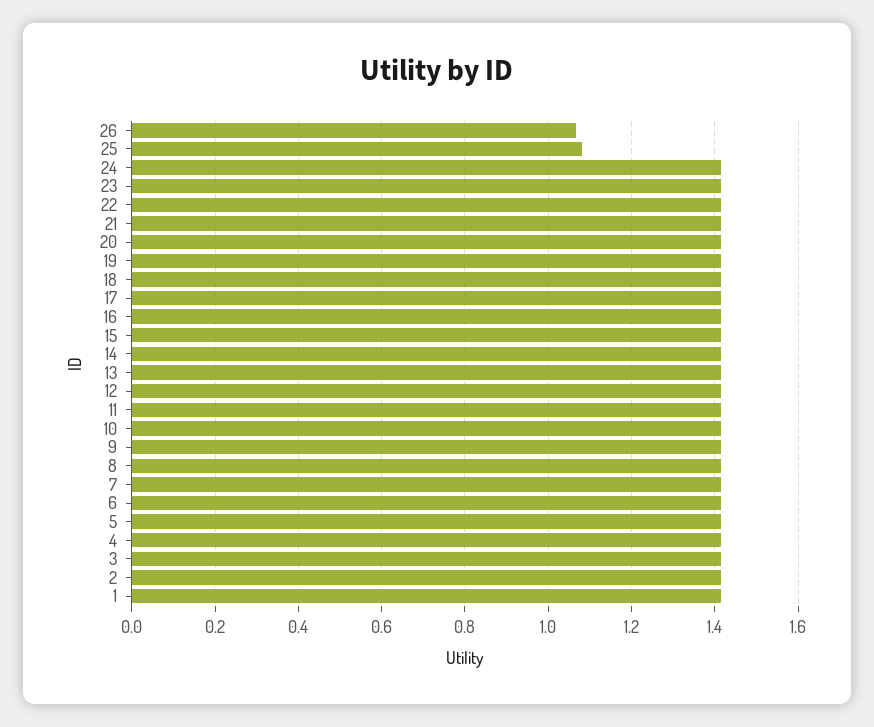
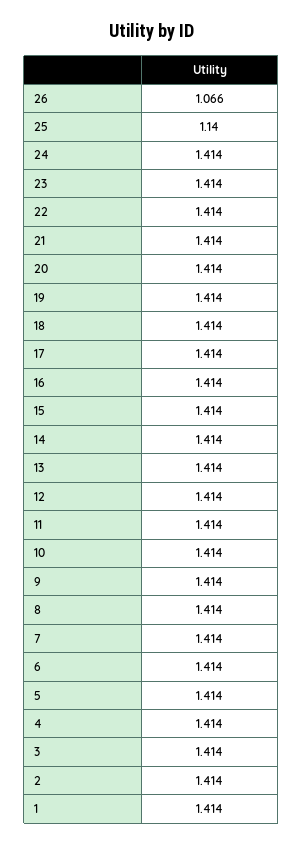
  {
    "26": 1.066,
-   "25": 1.08,
+   "25": 1.14,
    "24": 1.414,
    "23": 1.414,
    "22": 1.414,
    "21": 1.414,
    "20": 1.414,
    "19": 1.414,
    "18": 1.414,
    "17": 1.414,
    "16": 1.414,
    "15": 1.414,
    "14": 1.414,
    "13": 1.414,
    "12": 1.414,
    "11": 1.414,
    "10": 1.414,
    "9": 1.414,
    "8": 1.414,
    "7": 1.414,
    "6": 1.414,
    "5": 1.414,
    "4": 1.414,
    "3": 1.414,
    "2": 1.414,
    "1": 1.414
  }

